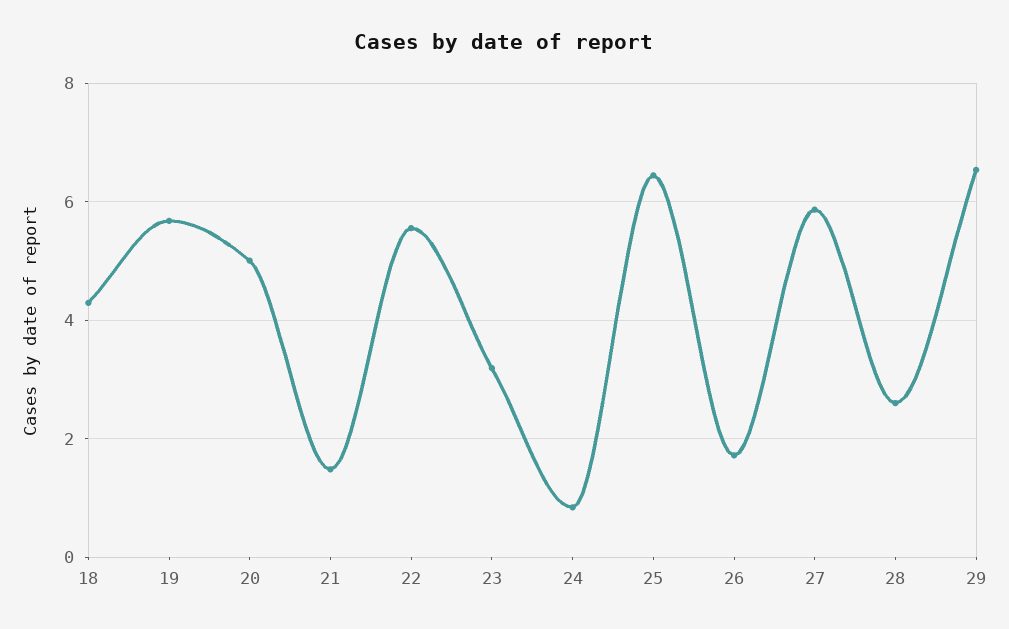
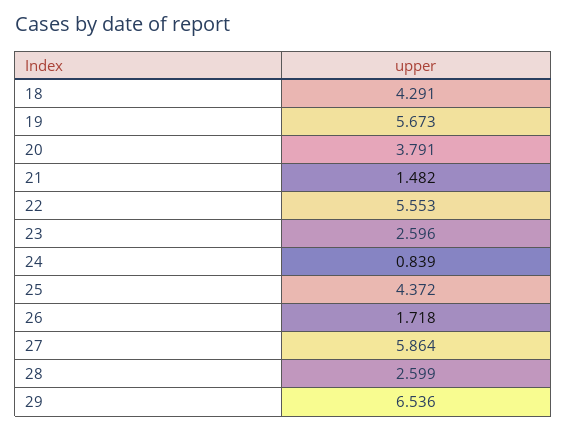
  {
    "18": 4.291,
    "19": 5.673,
-   "20": 5,
+   "20": 3.791,
    "21": 1.482,
    "22": 5.553,
-   "23": 3.2,
+   "23": 2.596,
    "24": 0.839,
-   "25": 6.4,
+   "25": 4.372,
    "26": 1.718,
    "27": 5.864,
    "28": 2.599,
    "29": 6.536
  }

